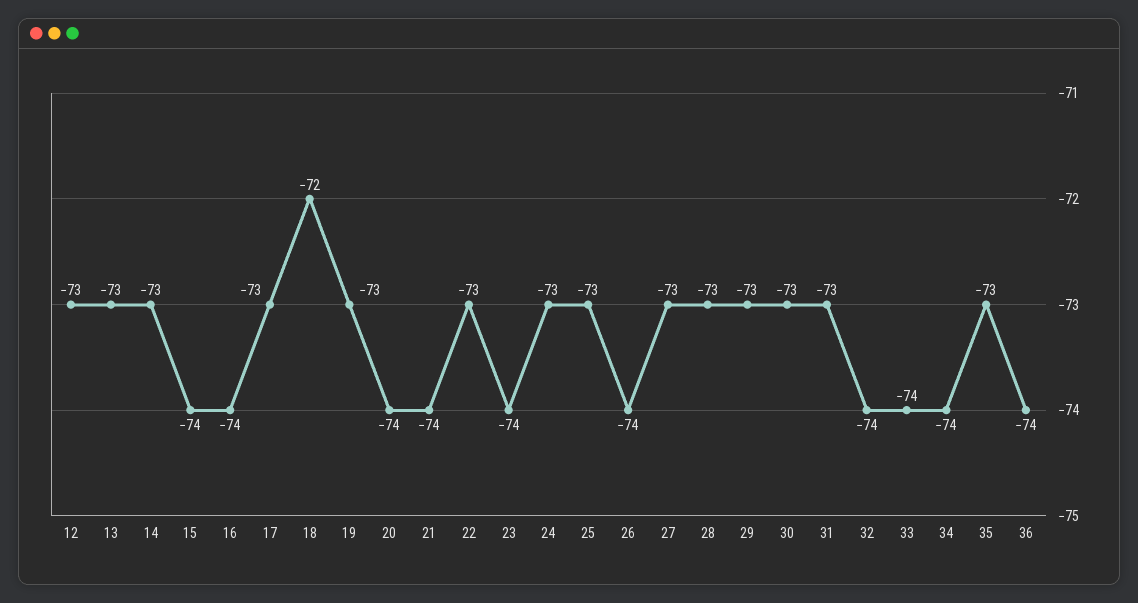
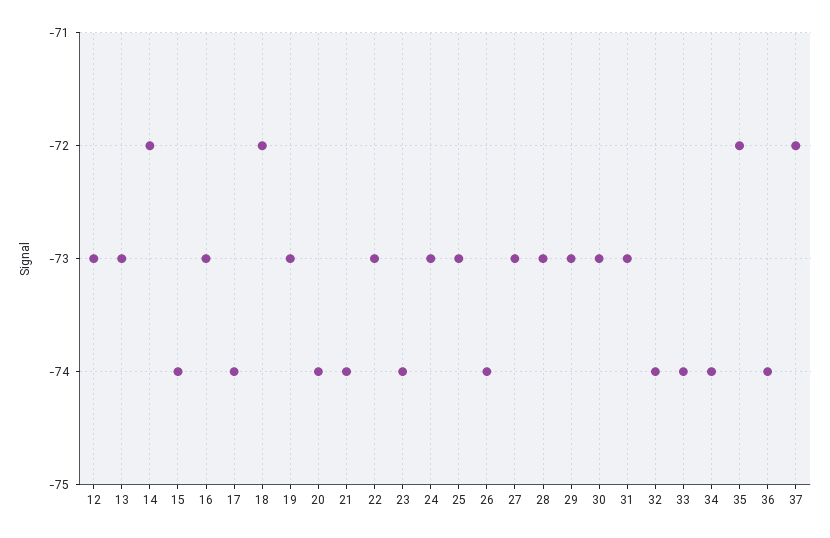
  {
    "12": -73,
    "13": -73,
-   "14": -73,
+   "14": -72,
    "15": -74,
-   "16": -74,
+   "16": -73,
-   "17": -73,
+   "17": -74,
    "18": -72,
    "19": -73,
    "20": -74,
    "21": -74,
    "22": -73,
    "23": -74,
    "24": -73,
    "25": -73,
    "26": -74,
    "27": -73,
    "28": -73,
    "29": -73,
    "30": -73,
    "31": -73,
    "32": -74,
    "33": -74,
    "34": -74,
-   "35": -73,
+   "35": -72,
-   "36": -74
+   "36": -74,
+   "37": -72
  }

